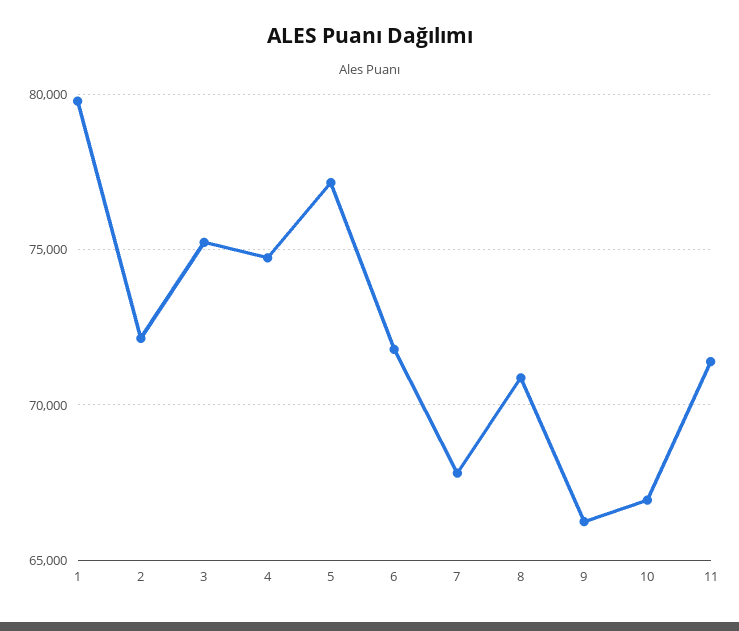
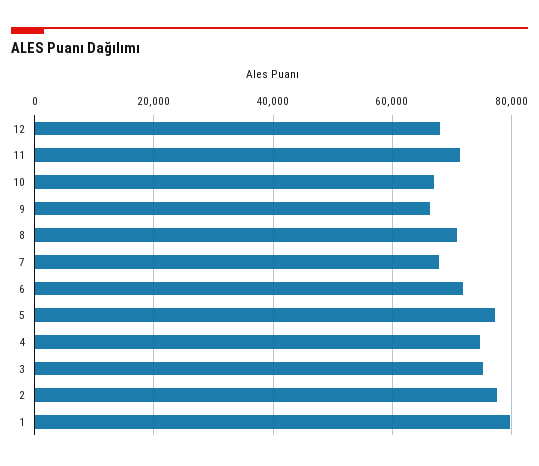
  {
    "1": 80000,
-   "2": 72000,
+   "2": 78000,
    "3": 75000,
    "4": 74500,
    "5": 77000,
    "6": 72000,
    "7": 68000,
    "8": 71000,
    "9": 66000,
    "10": 67000,
-   "11": 71500
+   "11": 71500,
+   "12": 68000
  }

